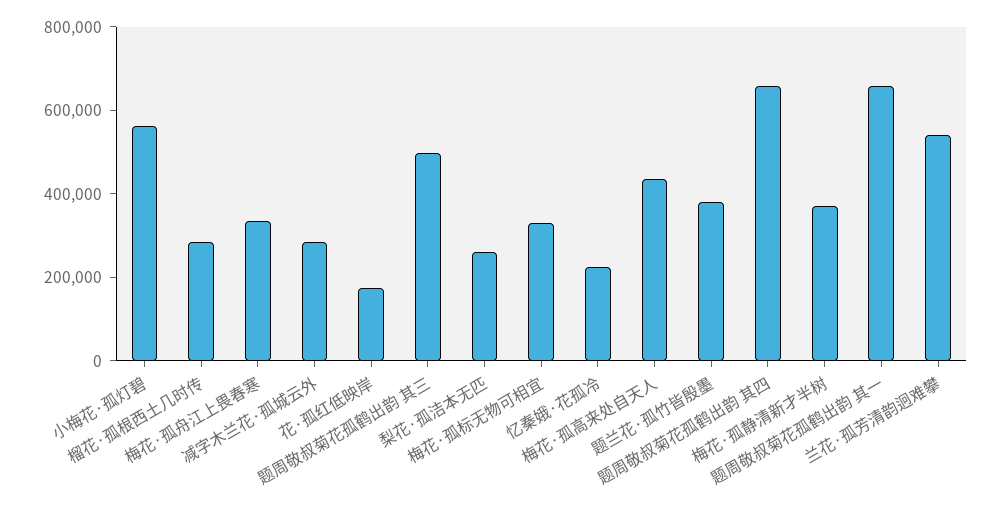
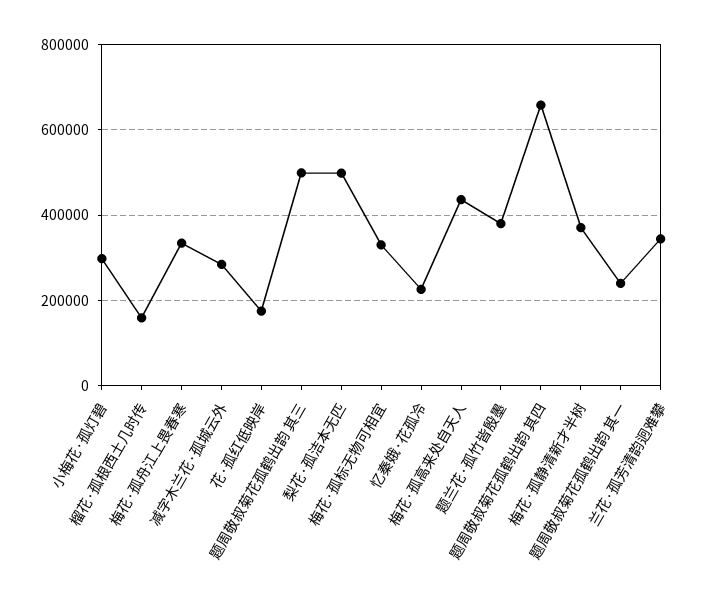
  {
-   "小梅花·孤灯碧": 550000,
+   "小梅花·孤灯碧": 300000,
-   "榴花·孤根西土几时传": 300000,
+   "榴花·孤根西土几时传": 160000,
    "梅花·孤舟江上畏春寒": 340000,
    "减字木兰花·孤城云外": 280000,
    "花·孤红低映岸": 180000,
    "题周敬叔菊花孤鹤出韵 其三": 500000,
-   "梨花·孤洁本无匹": 250000,
+   "梨花·孤洁本无匹": 500000,
    "梅花·孤标无物可相宜": 340000,
    "忆秦娥·花孤冷": 220000,
    "梅花·孤高来处自天人": 440000,
    "题兰花·孤竹皆殷墨": 380000,
    "题周敬叔菊花孤鹤出韵 其四": 660000,
    "梅花·孤静清新才半树": 380000,
-   "题周敬叔菊花孤鹤出韵 其一": 650000,
+   "题周敬叔菊花孤鹤出韵 其一": 240000,
-   "兰花·孤芳清韵迥难攀": 550000
+   "兰花·孤芳清韵迥难攀": 340000
  }

